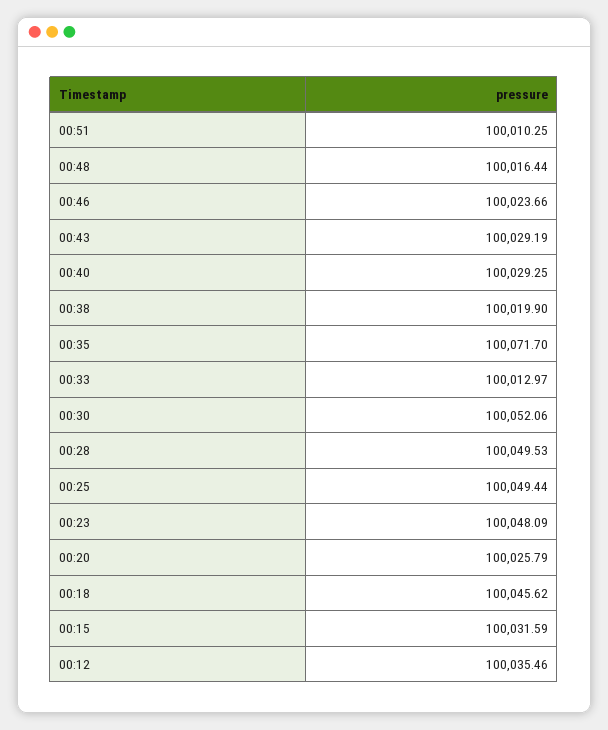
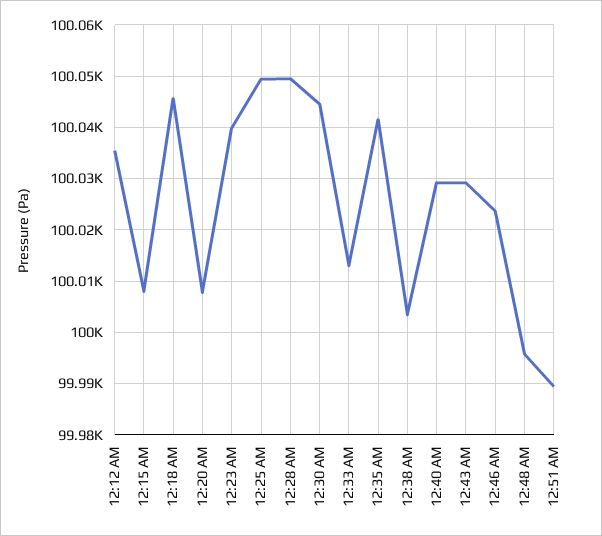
  {
-   "00:51": 100010.25,
+   "00:51": 99990,
-   "00:48": 100016.44,
+   "00:48": 99996,
    "00:46": 100023.66,
    "00:43": 100029.19,
    "00:40": 100029.25,
-   "00:38": 100019.9,
+   "00:38": 100004,
-   "00:35": 100071.7,
+   "00:35": 100042,
    "00:33": 100012.97,
-   "00:30": 100052.06,
+   "00:30": 100044,
    "00:28": 100049.53,
    "00:25": 100049.44,
-   "00:23": 100048.09,
+   "00:23": 100040,
-   "00:20": 100025.79,
+   "00:20": 100008,
    "00:18": 100045.62,
-   "00:15": 100031.59,
+   "00:15": 100008,
    "00:12": 100035.46
  }

